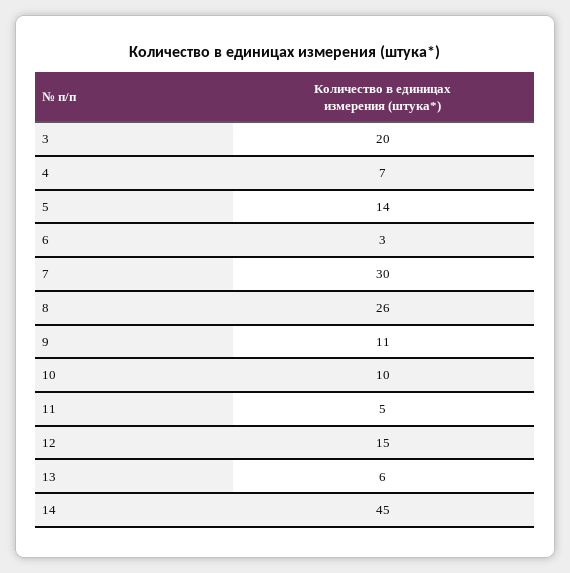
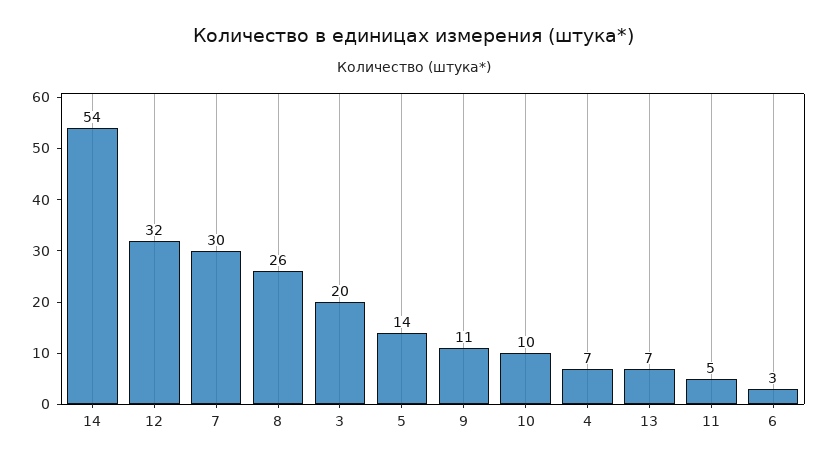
  {
    "3": 20,
    "4": 7,
    "5": 14,
    "6": 3,
    "7": 30,
    "8": 26,
    "9": 11,
    "10": 10,
    "11": 5,
-   "12": 15,
+   "12": 32,
-   "13": 6,
+   "13": 7,
-   "14": 45
+   "14": 54
  }

